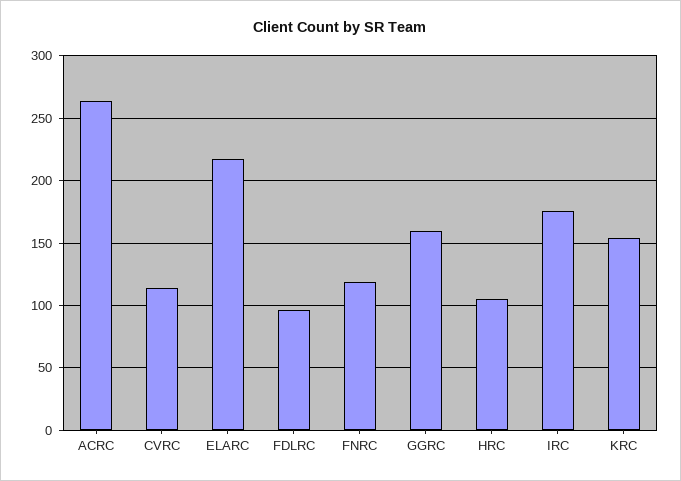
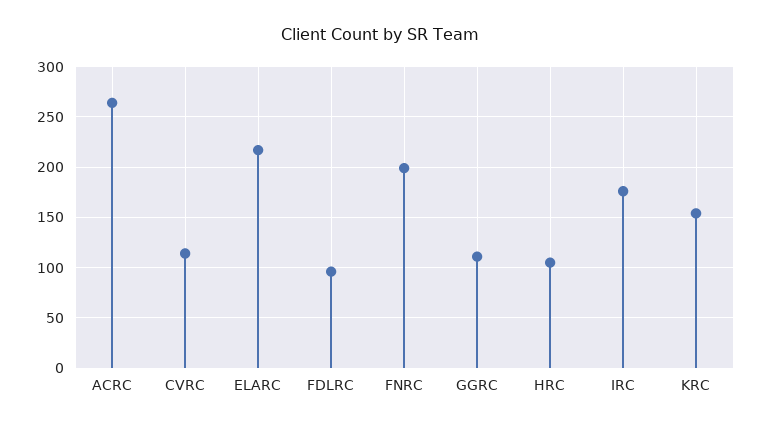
  {
    "ACRC": 265,
    "CVRC": 115,
    "ELARC": 215,
    "FDLRC": 95,
-   "FNRC": 120,
+   "FNRC": 200,
-   "GGRC": 160,
+   "GGRC": 110,
    "HRC": 105,
    "IRC": 175,
    "KRC": 155
  }

